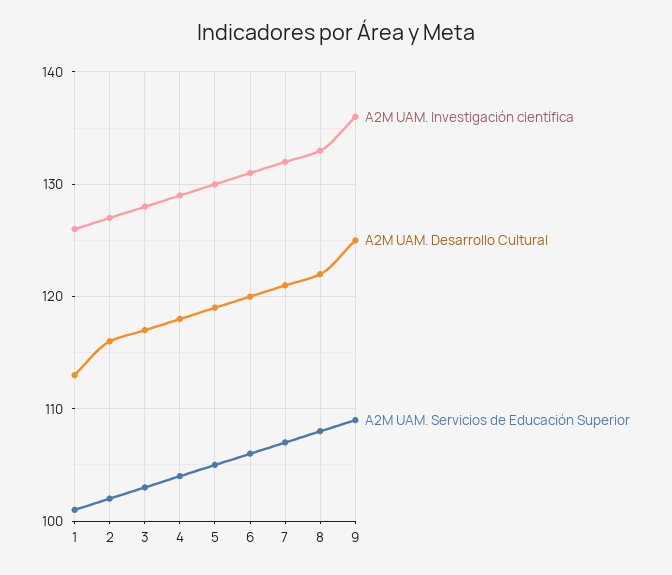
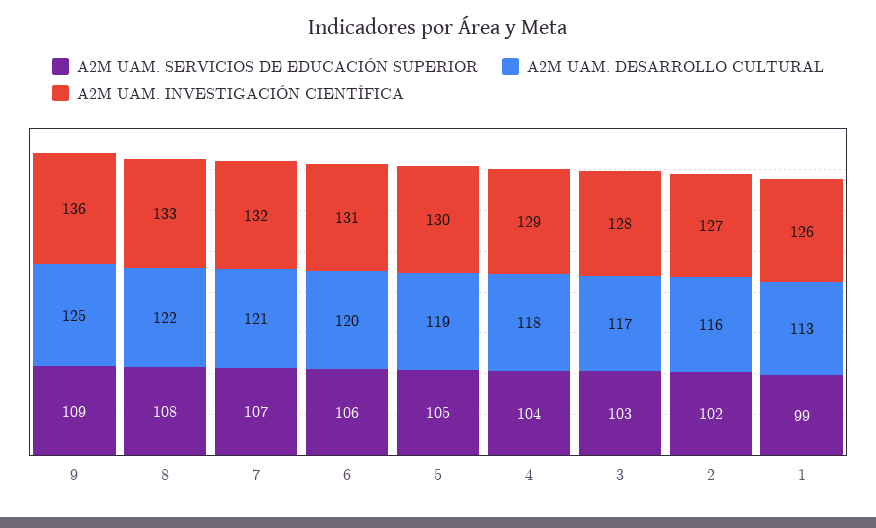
  {
    "A2M UAM. Investigación científica": {
      "1": 126,
      "2": 127,
      "3": 128,
      "4": 129,
      "5": 130,
      "6": 131,
      "7": 132,
      "8": 133,
      "9": 136
    },
    "A2M UAM. Desarrollo Cultural": {
      "1": 113,
      "2": 116,
      "3": 117,
      "4": 118,
      "5": 119,
      "6": 120,
      "7": 121,
      "8": 122,
      "9": 125
    },
    "A2M UAM. Servicios de Educación Superior": {
-     "1": 101,
+     "1": 99,
      "2": 102,
      "3": 103,
      "4": 104,
      "5": 105,
      "6": 106,
      "7": 107,
      "8": 108,
      "9": 109
    }
  }

